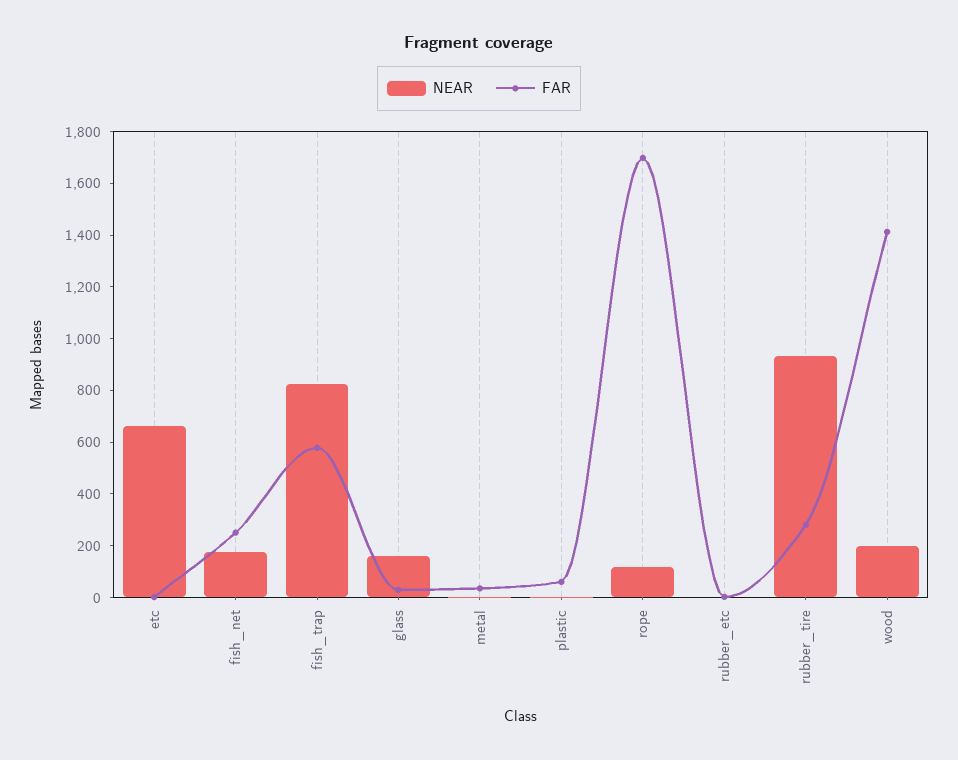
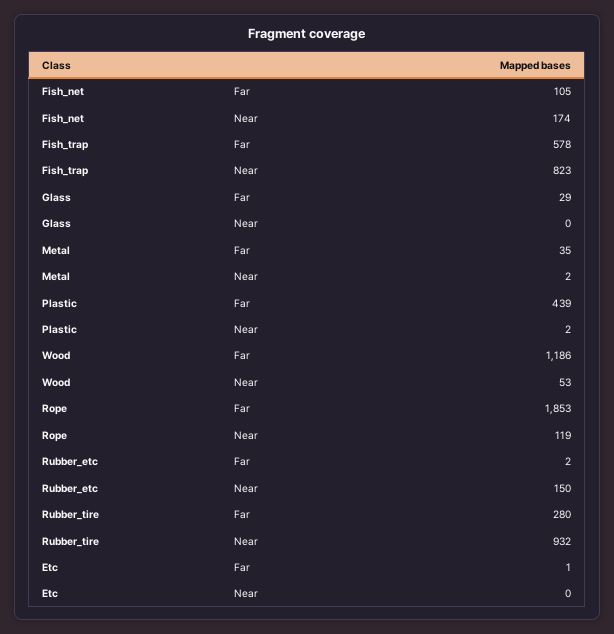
  {
    "NEAR": {
-     "etc": 650,
+     "etc": 0,
      "fish_net": 174,
      "fish_trap": 823,
-     "glass": 150,
+     "glass": 0,
      "metal": 2,
      "plastic": 2,
      "rope": 119,
-     "rubber_etc": 0,
+     "rubber_etc": 150,
      "rubber_tire": 932,
-     "wood": 200
+     "wood": 53
    },
    "FAR": {
      "etc": 1,
-     "fish_net": 250,
+     "fish_net": 105,
      "fish_trap": 578,
      "glass": 29,
      "metal": 35,
-     "plastic": 50,
+     "plastic": 439,
-     "rope": 1700,
+     "rope": 1853,
      "rubber_etc": 2,
      "rubber_tire": 280,
-     "wood": 1400
+     "wood": 1186
    }
  }

